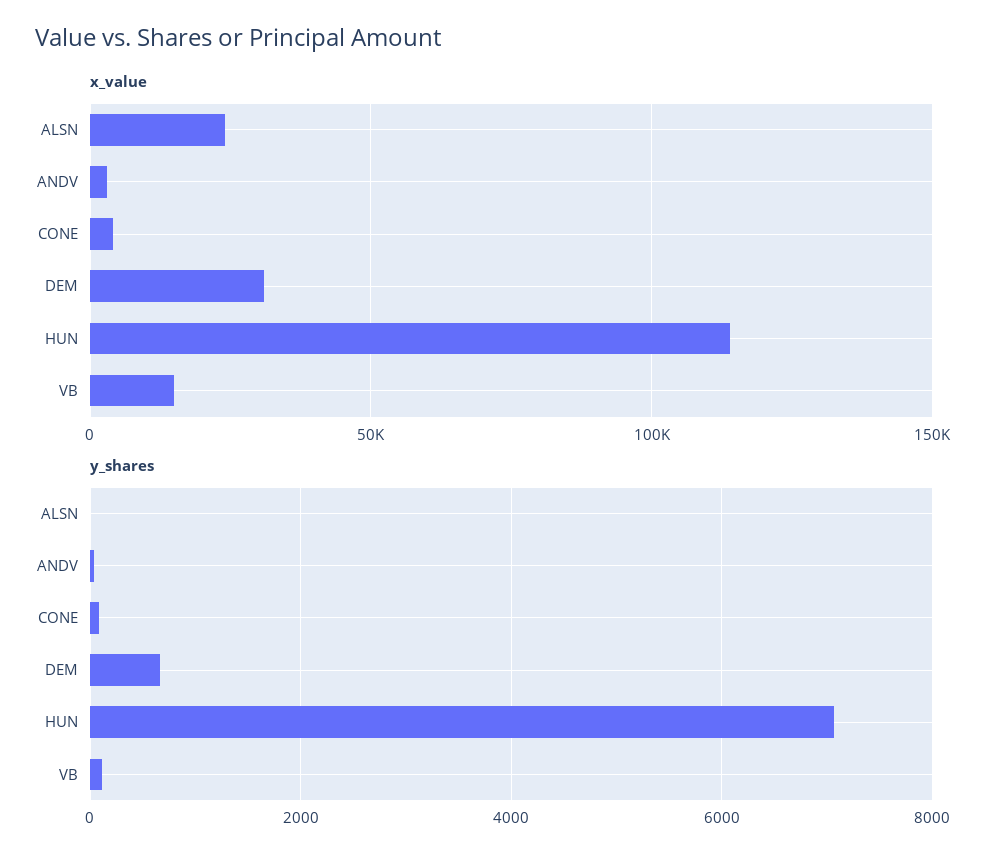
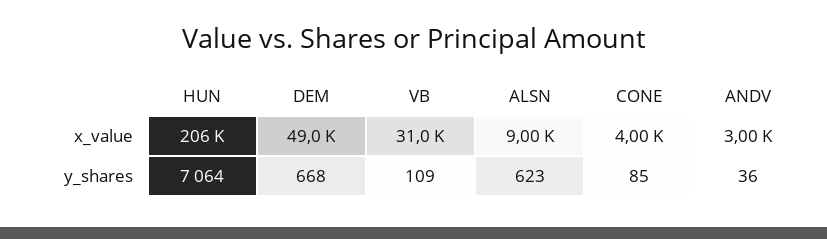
  {
    "x_value": {
-     "ALSN": 25000,
+     "ALSN": 9000,
      "ANDV": 3000,
      "CONE": 4000,
-     "DEM": 30000,
+     "DEM": 49000,
-     "HUN": 115000,
+     "HUN": 206000,
-     "VB": 15000
+     "VB": 31000
    },
    "y_shares": {
-     "ALSN": 0,
+     "ALSN": 623,
      "ANDV": 36,
      "CONE": 85,
      "DEM": 668,
      "HUN": 7064,
      "VB": 109
    }
  }

